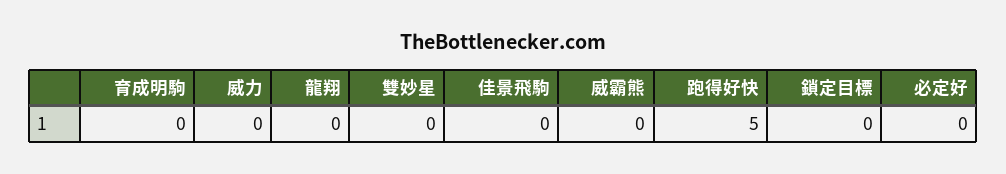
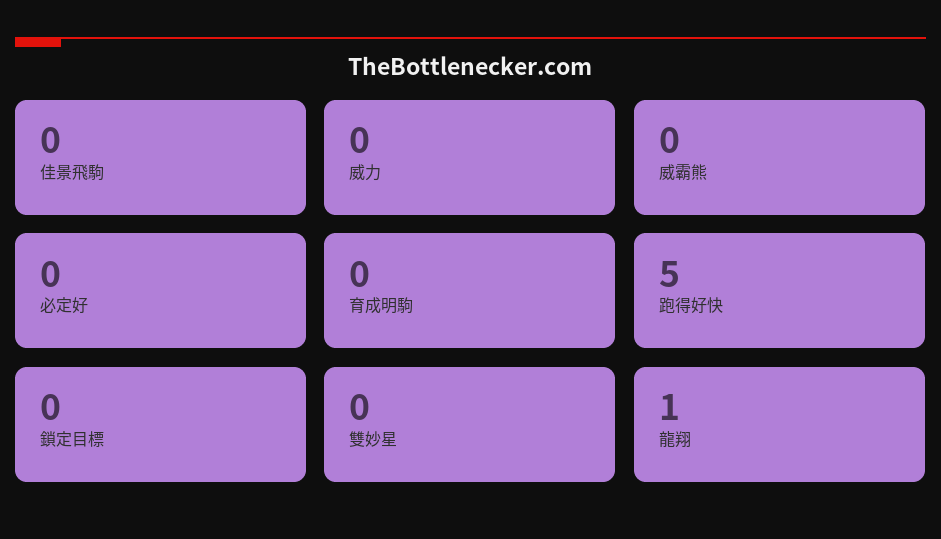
  {
    "育成明駒": 0,
    "威力": 0,
-   "龍翔": 0,
+   "龍翔": 1,
    "雙妙星": 0,
    "佳景飛駒": 0,
    "威霸熊": 0,
    "跑得好快": 5,
    "鎖定目標": 0,
    "必定好": 0
  }

